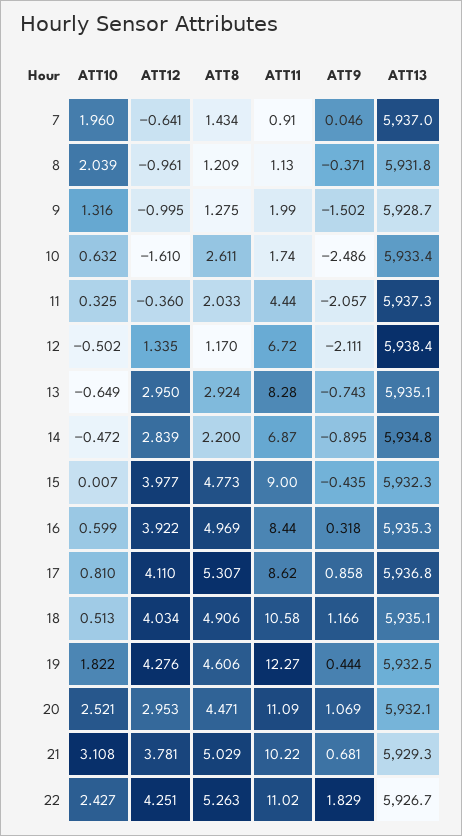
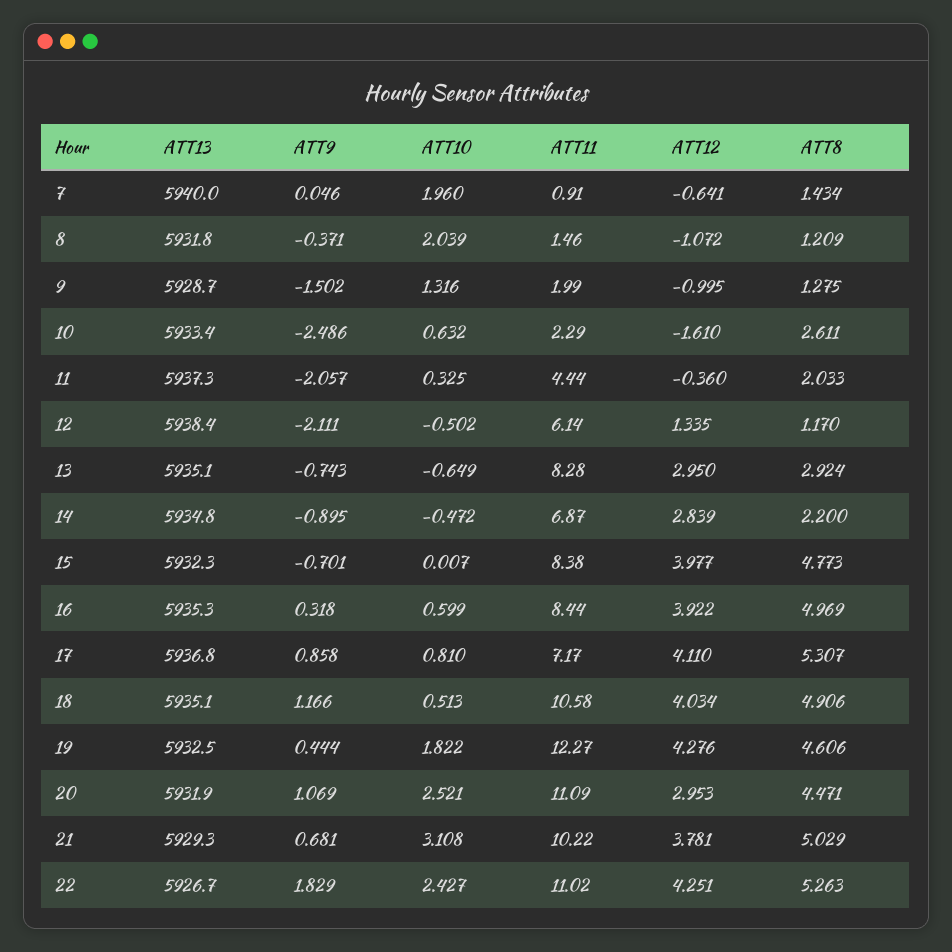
  {
    "ATT10": {
      "7": 1.96,
      "8": 2.039,
      "9": 1.316,
      "10": 0.632,
      "11": 0.325,
      "12": -0.502,
      "13": -0.649,
      "14": -0.472,
      "15": 0.007,
      "16": 0.599,
      "17": 0.81,
      "18": 0.513,
      "19": 1.822,
      "20": 2.521,
      "21": 3.108,
      "22": 2.427
    },
    "ATT12": {
      "7": -0.641,
-     "8": -0.961,
+     "8": -1.072,
      "9": -0.995,
      "10": -1.61,
      "11": -0.36,
      "12": 1.335,
      "13": 2.95,
      "14": 2.839,
      "15": 3.977,
      "16": 3.922,
      "17": 4.11,
      "18": 4.034,
      "19": 4.276,
      "20": 2.953,
      "21": 3.781,
      "22": 4.251
    },
    "ATT8": {
      "7": 1.434,
      "8": 1.209,
      "9": 1.275,
      "10": 2.611,
      "11": 2.033,
      "12": 1.17,
      "13": 2.924,
      "14": 2.2,
      "15": 4.773,
      "16": 4.969,
      "17": 5.307,
      "18": 4.906,
      "19": 4.606,
      "20": 4.471,
      "21": 5.029,
      "22": 5.263
    },
    "ATT11": {
      "7": 0.91,
-     "8": 1.13,
+     "8": 1.46,
      "9": 1.99,
-     "10": 1.74,
+     "10": 2.29,
      "11": 4.44,
-     "12": 6.72,
+     "12": 6.14,
      "13": 8.28,
      "14": 6.87,
-     "15": 9,
+     "15": 8.38,
      "16": 8.44,
-     "17": 8.62,
+     "17": 7.17,
      "18": 10.58,
      "19": 12.27,
      "20": 11.09,
      "21": 10.22,
      "22": 11.02
    },
    "ATT9": {
      "7": 0.046,
      "8": -0.371,
      "9": -1.502,
      "10": -2.486,
      "11": -2.057,
      "12": -2.111,
      "13": -0.743,
      "14": -0.895,
-     "15": -0.435,
+     "15": -0.701,
      "16": 0.318,
      "17": 0.858,
      "18": 1.166,
      "19": 0.444,
      "20": 1.069,
      "21": 0.681,
      "22": 1.829
    },
    "ATT13": {
-     "7": 5937,
+     "7": 5940,
      "8": 5931.8,
      "9": 5928.7,
      "10": 5933.4,
      "11": 5937.3,
      "12": 5938.4,
      "13": 5935.1,
      "14": 5934.8,
      "15": 5932.3,
      "16": 5935.3,
      "17": 5936.8,
      "18": 5935.1,
      "19": 5932.5,
-     "20": 5932.1,
+     "20": 5931.9,
      "21": 5929.3,
      "22": 5926.7
    }
  }

